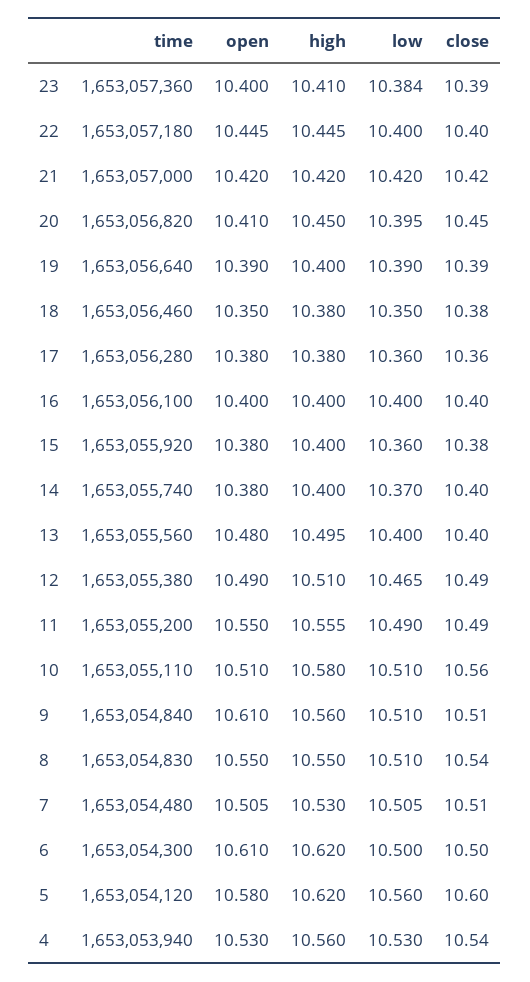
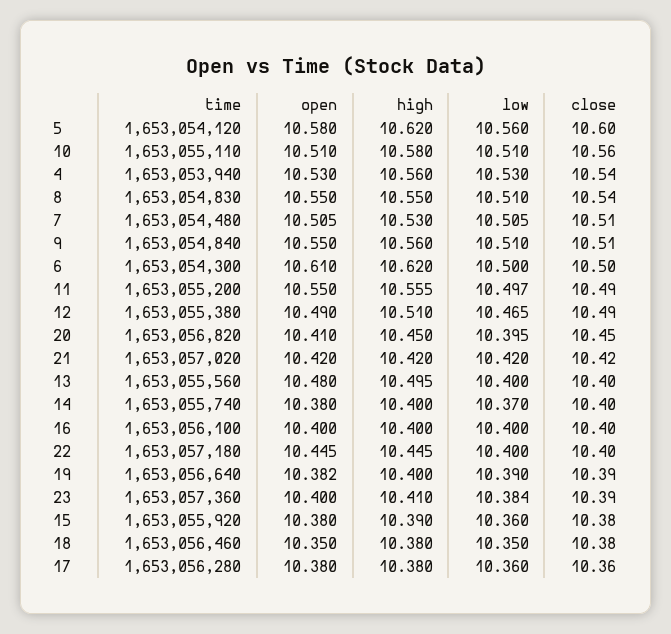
  {
    "time": {
      "23": 1653057360,
      "22": 1653057180,
-     "21": 1653057000,
+     "21": 1653057020,
      "20": 1653056820,
      "19": 1653056640,
      "18": 1653056460,
      "17": 1653056280,
      "16": 1653056100,
      "15": 1653055920,
      "14": 1653055740,
      "13": 1653055560,
      "12": 1653055380,
      "11": 1653055200,
      "10": 1653055110,
      "9": 1653054840,
      "8": 1653054830,
      "7": 1653054480,
      "6": 1653054300,
      "5": 1653054120,
      "4": 1653053940
    },
    "open": {
      "23": 10.4,
      "22": 10.445,
      "21": 10.42,
      "20": 10.41,
-     "19": 10.39,
+     "19": 10.382,
      "18": 10.35,
      "17": 10.38,
      "16": 10.4,
      "15": 10.38,
      "14": 10.38,
      "13": 10.48,
      "12": 10.49,
      "11": 10.55,
      "10": 10.51,
-     "9": 10.61,
+     "9": 10.55,
      "8": 10.55,
      "7": 10.505,
      "6": 10.61,
      "5": 10.58,
      "4": 10.53
    },
    "high": {
      "23": 10.41,
      "22": 10.445,
      "21": 10.42,
      "20": 10.45,
      "19": 10.4,
      "18": 10.38,
      "17": 10.38,
      "16": 10.4,
-     "15": 10.4,
+     "15": 10.39,
      "14": 10.4,
      "13": 10.495,
      "12": 10.51,
      "11": 10.555,
      "10": 10.58,
      "9": 10.56,
      "8": 10.55,
      "7": 10.53,
      "6": 10.62,
      "5": 10.62,
      "4": 10.56
    },
    "low": {
      "23": 10.384,
      "22": 10.4,
      "21": 10.42,
      "20": 10.395,
      "19": 10.39,
      "18": 10.35,
      "17": 10.36,
      "16": 10.4,
      "15": 10.36,
      "14": 10.37,
      "13": 10.4,
      "12": 10.465,
-     "11": 10.49,
+     "11": 10.497,
      "10": 10.51,
      "9": 10.51,
      "8": 10.51,
      "7": 10.505,
      "6": 10.5,
      "5": 10.56,
      "4": 10.53
    },
    "close": {
      "23": 10.39,
      "22": 10.4,
      "21": 10.42,
      "20": 10.45,
      "19": 10.39,
      "18": 10.38,
      "17": 10.36,
      "16": 10.4,
      "15": 10.38,
      "14": 10.4,
      "13": 10.4,
      "12": 10.49,
      "11": 10.49,
      "10": 10.56,
      "9": 10.51,
      "8": 10.54,
      "7": 10.51,
      "6": 10.5,
      "5": 10.6,
      "4": 10.54
    }
  }

